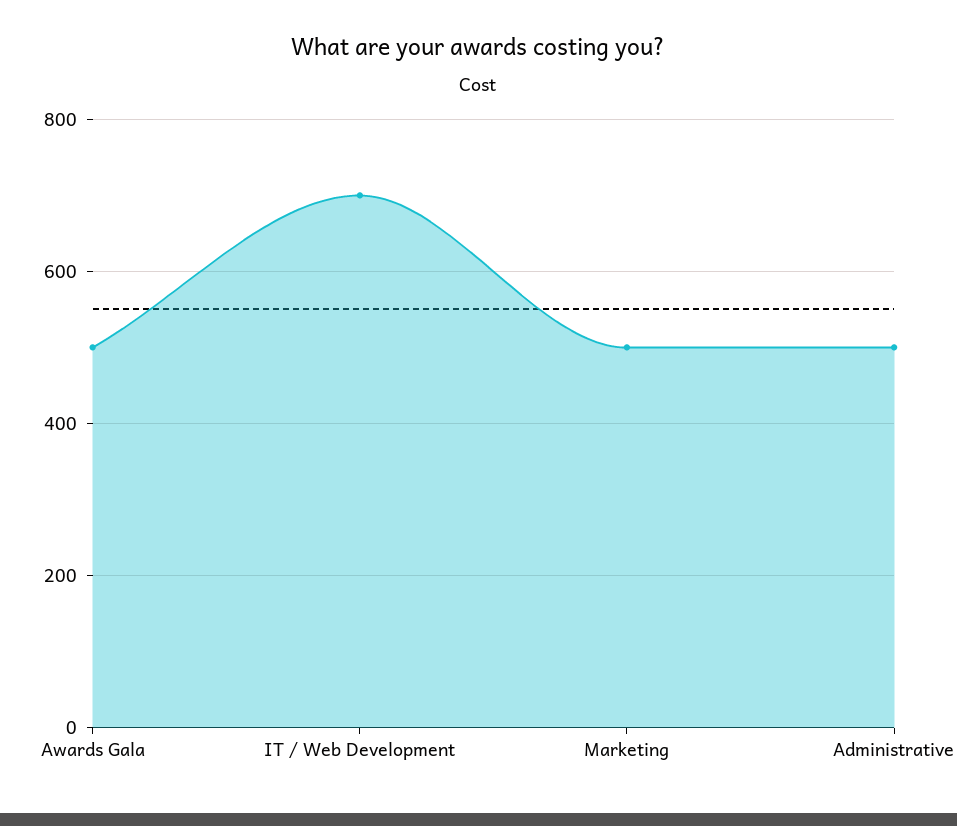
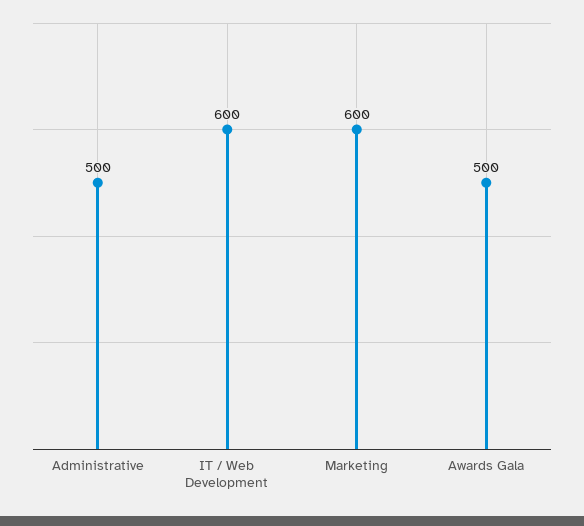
  {
    "Awards Gala": 500,
-   "IT / Web Development": 700,
+   "IT / Web Development": 600,
-   "Marketing": 500,
+   "Marketing": 600,
    "Administrative": 500
  }

